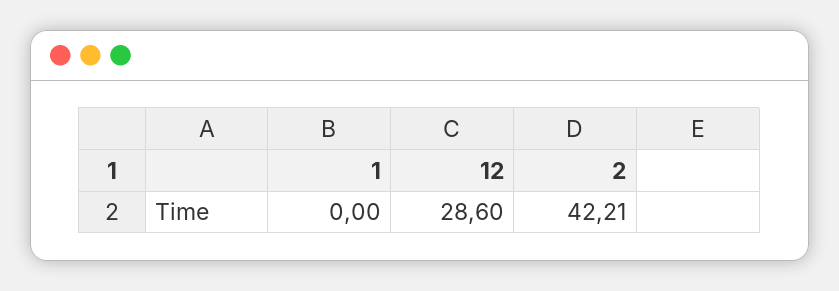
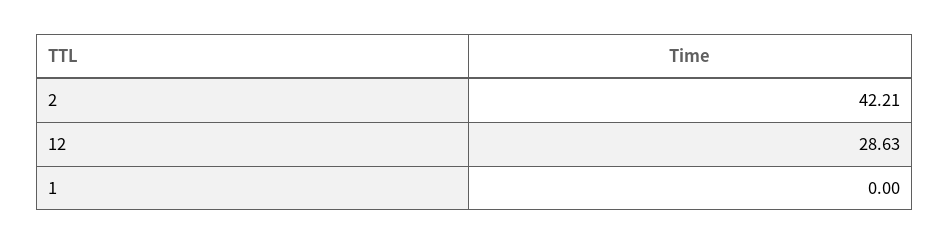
  {
    "1": 0,
-   "12": 28.6,
+   "12": 28.63,
    "2": 42.21
  }

